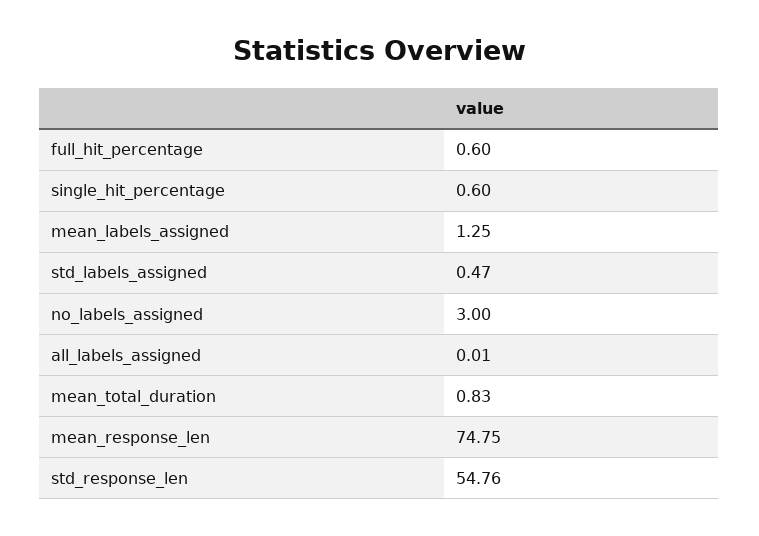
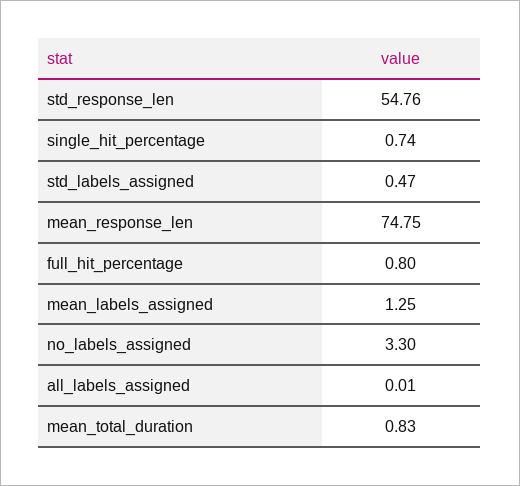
  {
-   "full_hit_percentage": 0.6,
+   "full_hit_percentage": 0.8,
-   "single_hit_percentage": 0.6,
+   "single_hit_percentage": 0.74,
    "mean_labels_assigned": 1.25,
    "std_labels_assigned": 0.47,
-   "no_labels_assigned": 3,
+   "no_labels_assigned": 3.3,
    "all_labels_assigned": 0.01,
    "mean_total_duration": 0.83,
    "mean_response_len": 74.75,
    "std_response_len": 54.76
  }

